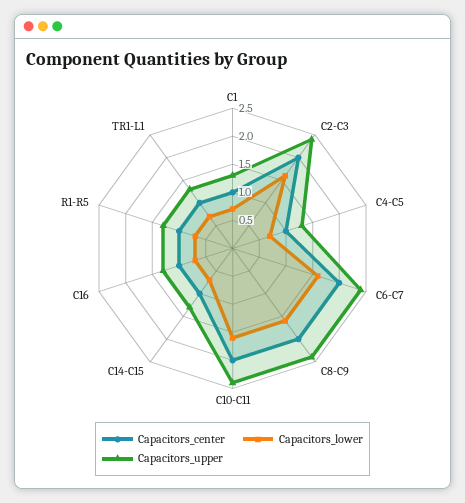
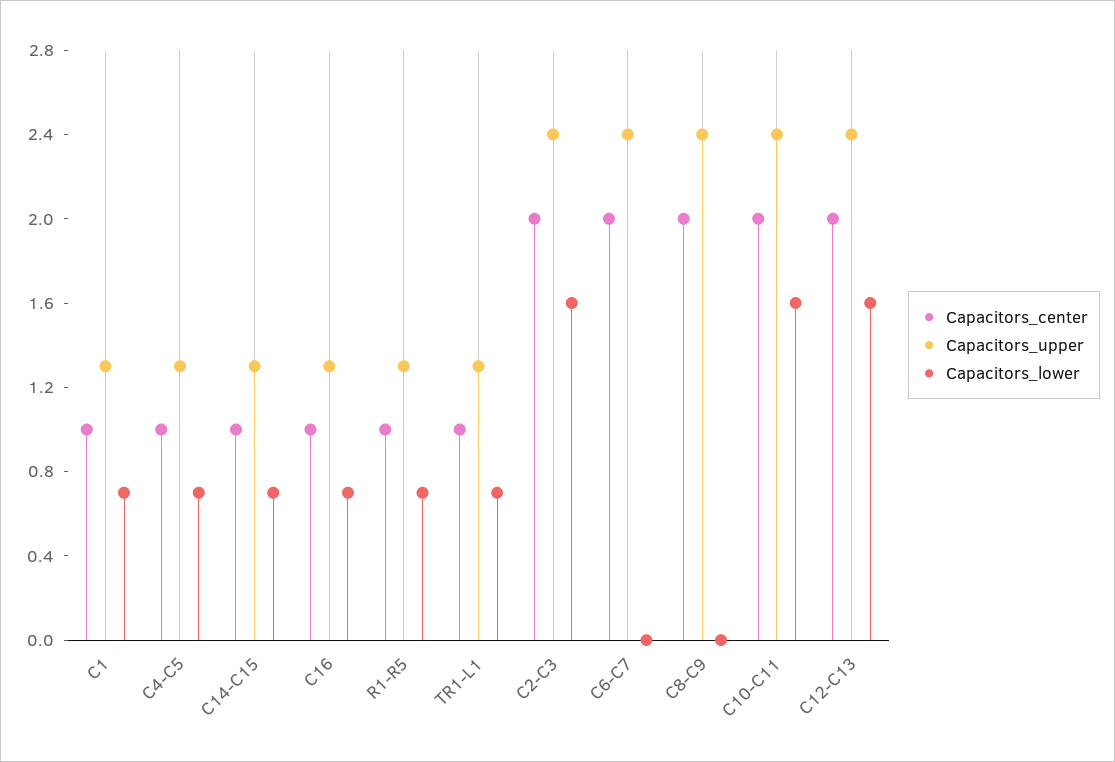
  {
    "Capacitors_center": {
      "C1": 1,
      "C2-C3": 2,
      "C4-C5": 1,
      "C6-C7": 2,
      "C8-C9": 2,
      "C10-C11": 2,
      "C14-C15": 1,
      "C16": 1,
      "R1-R5": 1,
-     "TR1-L1": 1
+     "TR1-L1": 1,
+     "C12-C13": 2
    },
    "Capacitors_lower": {
      "C1": 0.7,
      "C2-C3": 1.6,
      "C4-C5": 0.7,
-     "C6-C7": 1.5,
+     "C6-C7": 0,
-     "C8-C9": 1.5,
+     "C8-C9": 0,
      "C10-C11": 1.6,
      "C14-C15": 0.7,
      "C16": 0.7,
      "R1-R5": 0.7,
-     "TR1-L1": 0.7
+     "TR1-L1": 0.7,
+     "C12-C13": 1.6
    },
    "Capacitors_upper": {
      "C1": 1.3,
      "C2-C3": 2.4,
      "C4-C5": 1.3,
      "C6-C7": 2.4,
      "C8-C9": 2.4,
      "C10-C11": 2.4,
      "C14-C15": 1.3,
      "C16": 1.3,
      "R1-R5": 1.3,
-     "TR1-L1": 1.3
+     "TR1-L1": 1.3,
+     "C12-C13": 2.4
    }
  }

